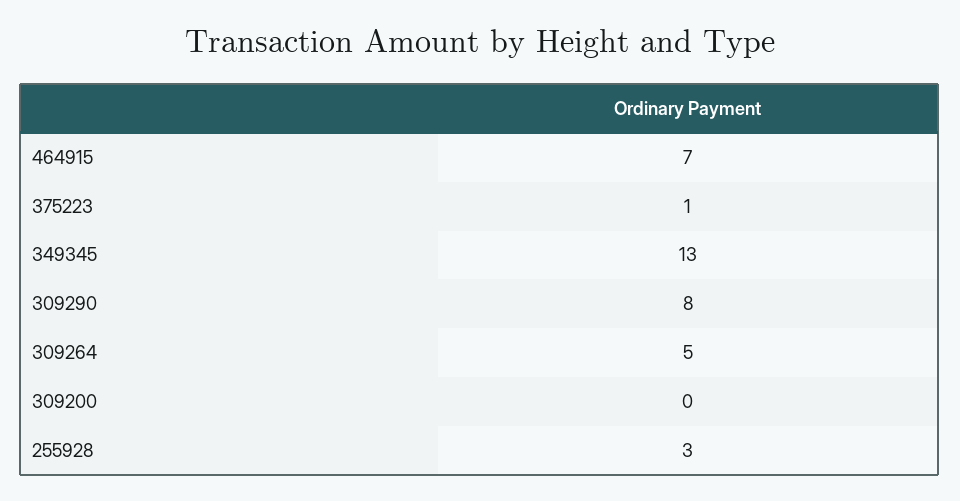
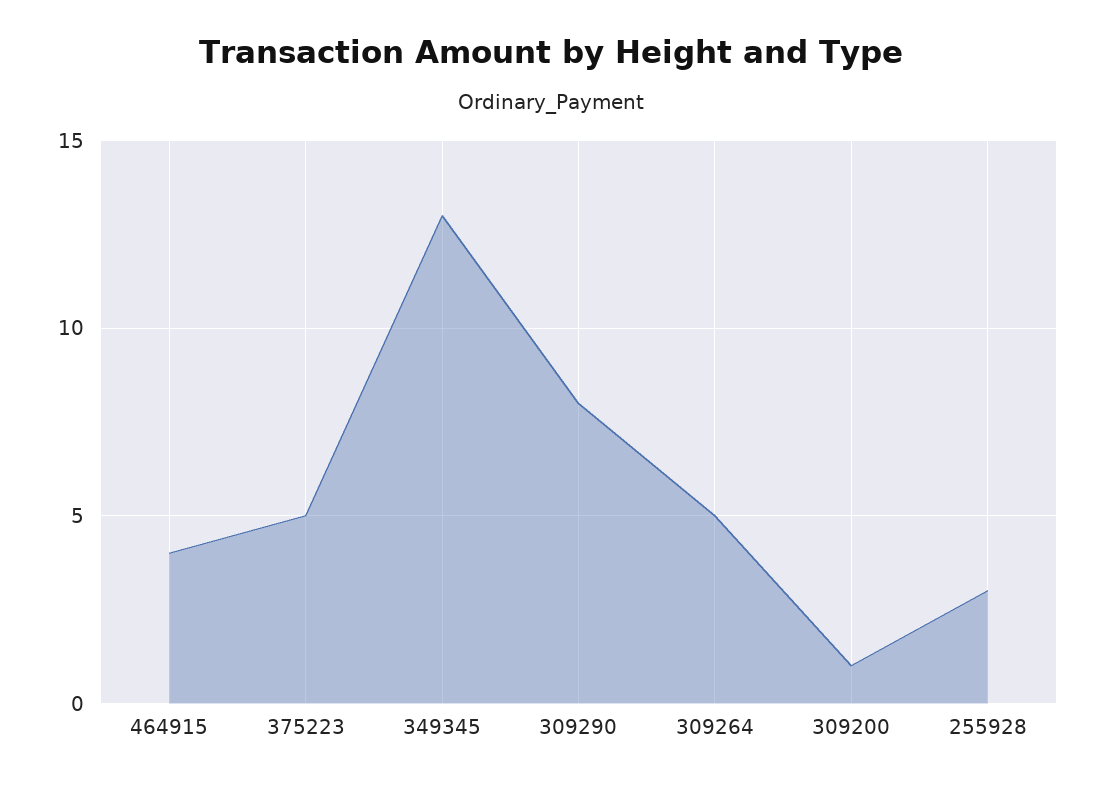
  {
-   "464915": 7,
+   "464915": 4,
-   "375223": 1,
+   "375223": 5,
    "349345": 13,
    "309290": 8,
    "309264": 5,
-   "309200": 0,
+   "309200": 1,
    "255928": 3
  }

